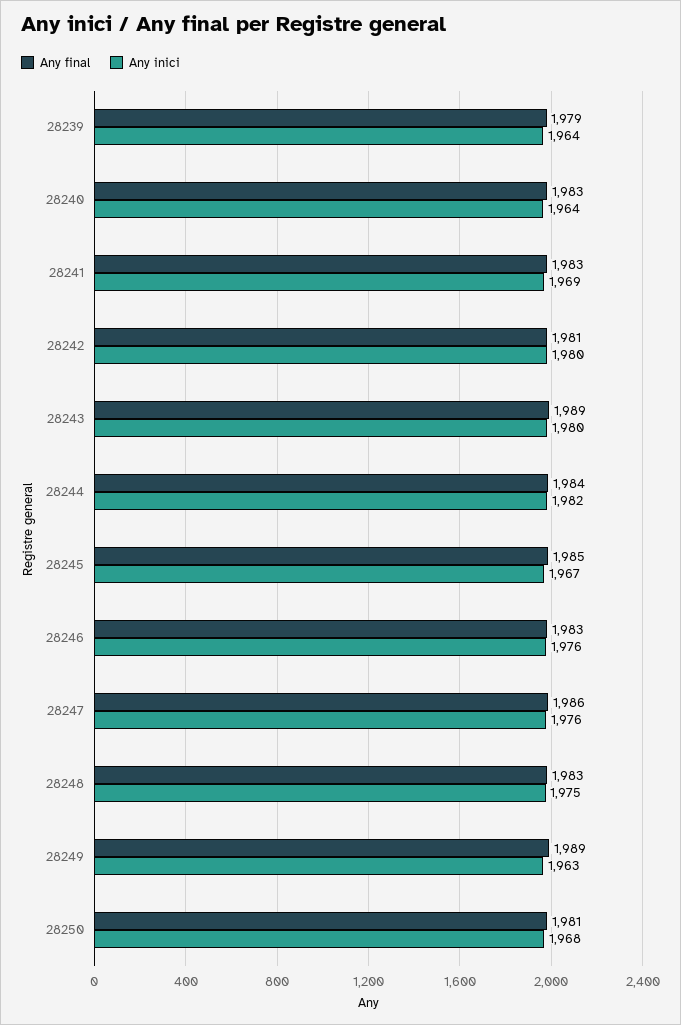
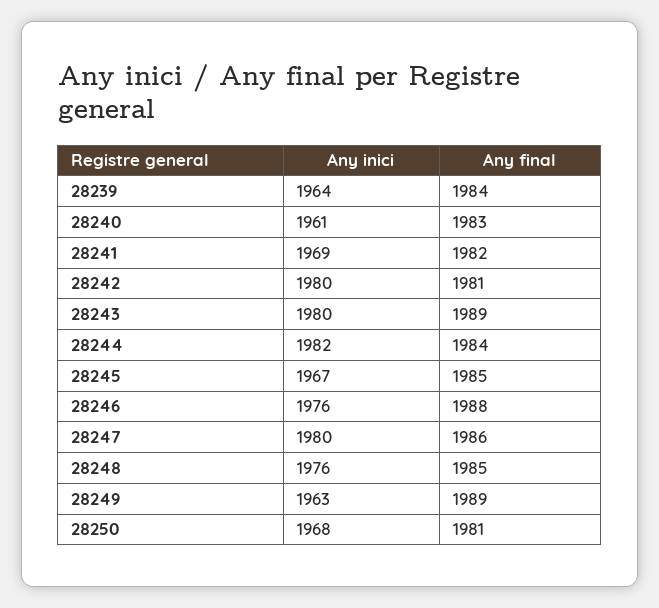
  {
    "Any final": {
-     "28239": 1979,
+     "28239": 1984,
      "28240": 1983,
-     "28241": 1983,
+     "28241": 1982,
      "28242": 1981,
      "28243": 1989,
      "28244": 1984,
      "28245": 1985,
-     "28246": 1983,
+     "28246": 1988,
      "28247": 1986,
-     "28248": 1983,
+     "28248": 1985,
      "28249": 1989,
      "28250": 1981
    },
    "Any inici": {
      "28239": 1964,
-     "28240": 1964,
+     "28240": 1961,
      "28241": 1969,
      "28242": 1980,
      "28243": 1980,
      "28244": 1982,
      "28245": 1967,
      "28246": 1976,
-     "28247": 1976,
+     "28247": 1980,
-     "28248": 1975,
+     "28248": 1976,
      "28249": 1963,
      "28250": 1968
    }
  }

